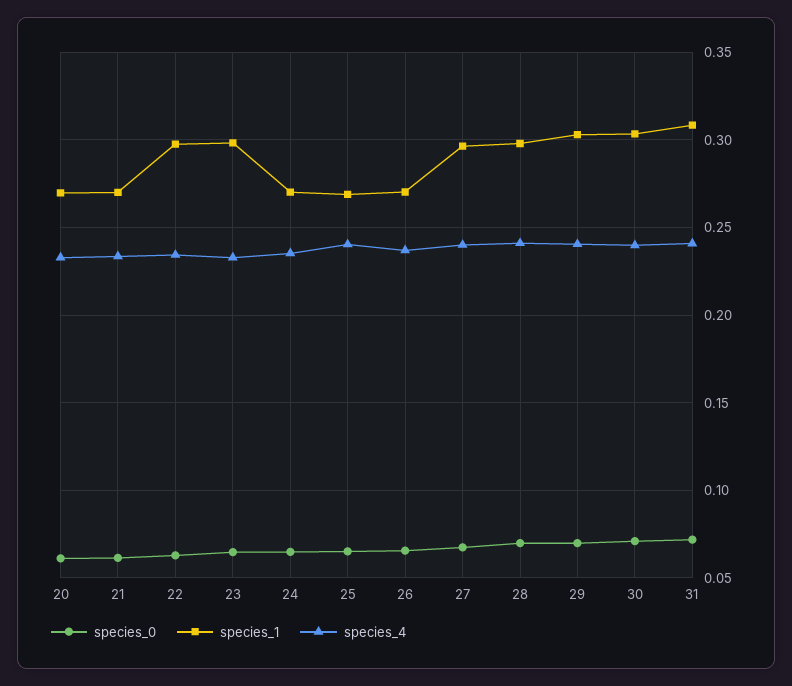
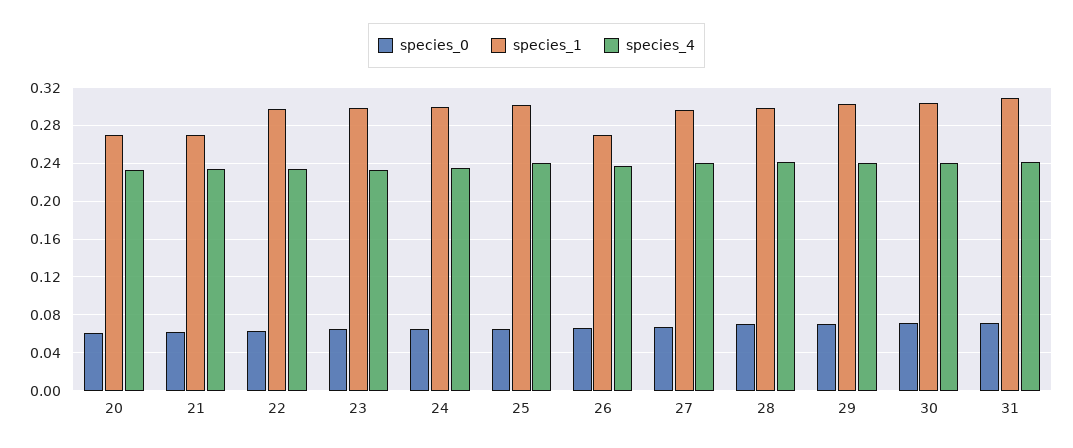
  {
    "species_0": {
      "20": 0.06,
      "21": 0.06,
      "22": 0.065,
      "23": 0.065,
      "24": 0.065,
      "25": 0.065,
      "26": 0.065,
      "27": 0.065,
      "28": 0.07,
      "29": 0.07,
      "30": 0.07,
      "31": 0.07
    },
    "species_1": {
      "20": 0.27,
      "21": 0.27,
      "22": 0.3,
      "23": 0.3,
-     "24": 0.27,
+     "24": 0.3,
-     "25": 0.27,
+     "25": 0.3,
      "26": 0.27,
      "27": 0.295,
      "28": 0.3,
      "29": 0.305,
      "30": 0.305,
      "31": 0.31
    },
    "species_4": {
      "20": 0.235,
      "21": 0.235,
      "22": 0.235,
      "23": 0.235,
      "24": 0.235,
      "25": 0.24,
      "26": 0.235,
      "27": 0.24,
      "28": 0.24,
      "29": 0.24,
      "30": 0.24,
      "31": 0.24
    }
  }

